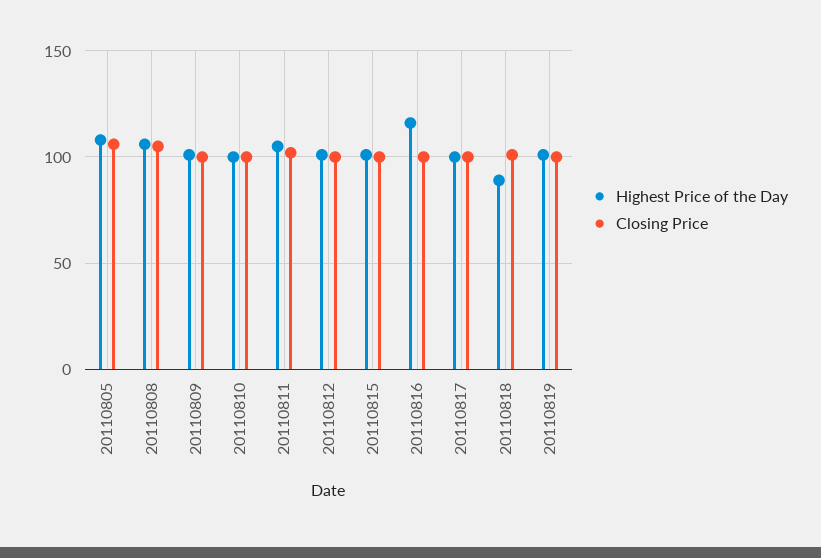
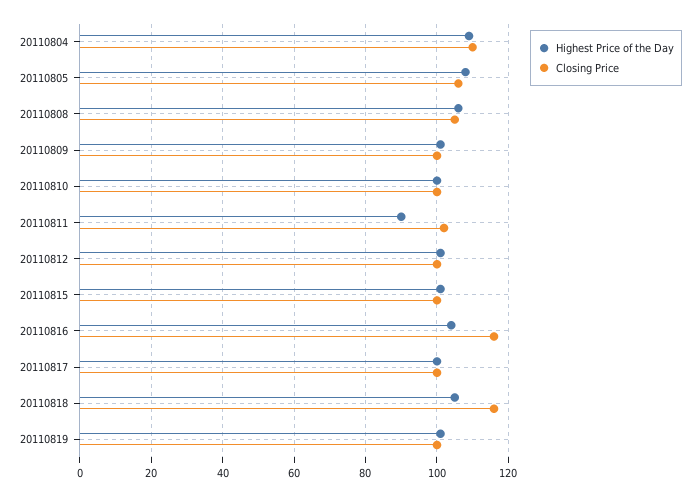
  {
    "Highest Price of the Day": {
      "20110805": 110,
      "20110808": 105,
      "20110809": 100,
      "20110810": 100,
-     "20110811": 105,
+     "20110811": 90,
      "20110812": 100,
      "20110815": 100,
-     "20110816": 115,
+     "20110816": 105,
      "20110817": 100,
-     "20110818": 90,
+     "20110818": 105,
-     "20110819": 100
+     "20110819": 100,
+     "20110804": 110
    },
    "Closing Price": {
      "20110805": 105,
      "20110808": 105,
      "20110809": 100,
      "20110810": 100,
      "20110811": 100,
      "20110812": 100,
      "20110815": 100,
-     "20110816": 100,
+     "20110816": 115,
      "20110817": 100,
-     "20110818": 100,
+     "20110818": 115,
-     "20110819": 100
+     "20110819": 100,
+     "20110804": 110
    }
  }

